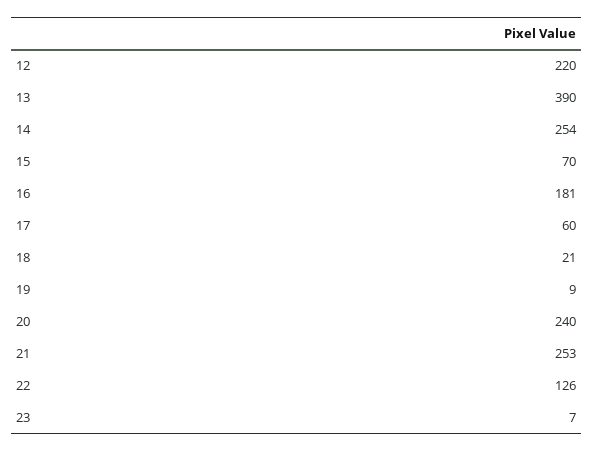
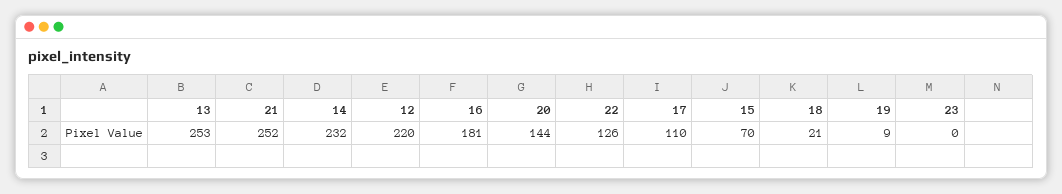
  {
    "12": 220,
-   "13": 390,
+   "13": 253,
-   "14": 254,
+   "14": 232,
    "15": 70,
    "16": 181,
-   "17": 60,
+   "17": 110,
    "18": 21,
    "19": 9,
-   "20": 240,
+   "20": 144,
-   "21": 253,
+   "21": 252,
    "22": 126,
-   "23": 7
+   "23": 0
  }

